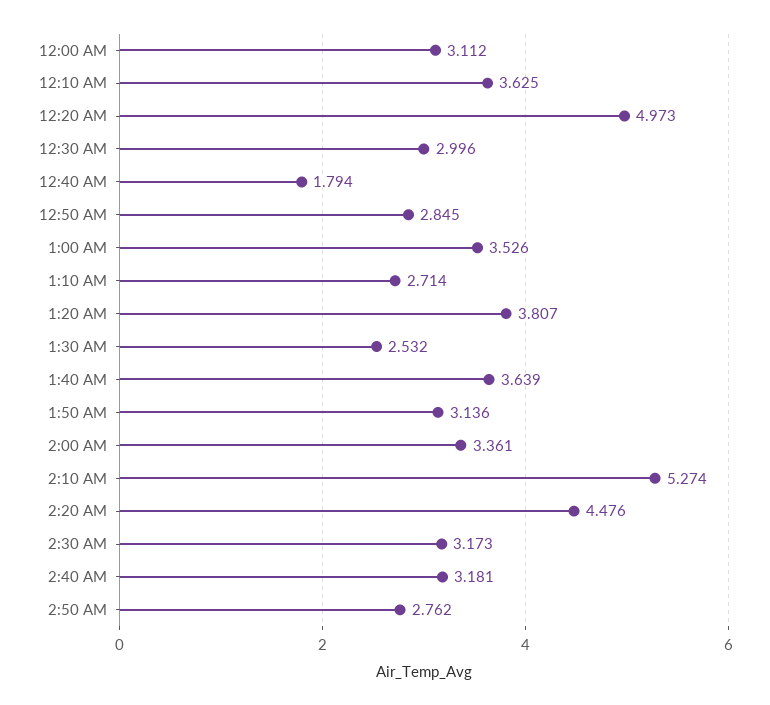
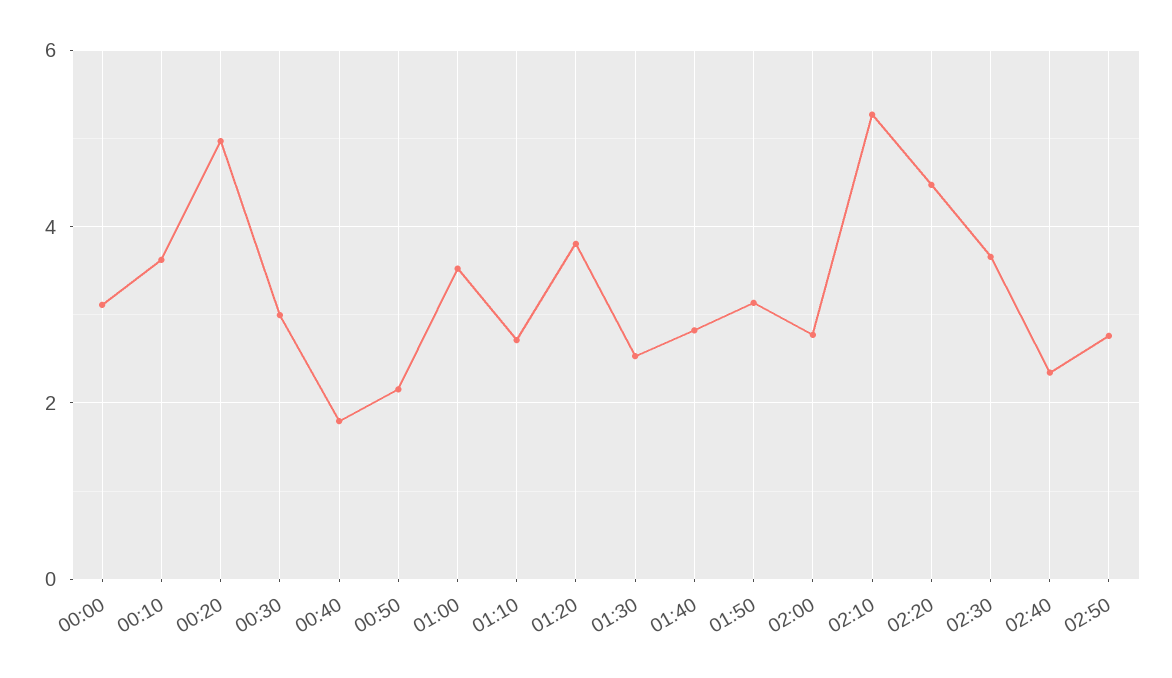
  {
    "12:00 AM": 3.112,
    "12:10 AM": 3.625,
    "12:20 AM": 4.973,
    "12:30 AM": 2.996,
    "12:40 AM": 1.794,
-   "12:50 AM": 2.845,
+   "12:50 AM": 2.2,
    "1:00 AM": 3.526,
    "1:10 AM": 2.714,
    "1:20 AM": 3.807,
    "1:30 AM": 2.532,
-   "1:40 AM": 3.639,
+   "1:40 AM": 2.8,
    "1:50 AM": 3.136,
-   "2:00 AM": 3.361,
+   "2:00 AM": 2.8,
    "2:10 AM": 5.274,
    "2:20 AM": 4.476,
-   "2:30 AM": 3.173,
+   "2:30 AM": 3.6,
-   "2:40 AM": 3.181,
+   "2:40 AM": 2.4,
    "2:50 AM": 2.762
  }

